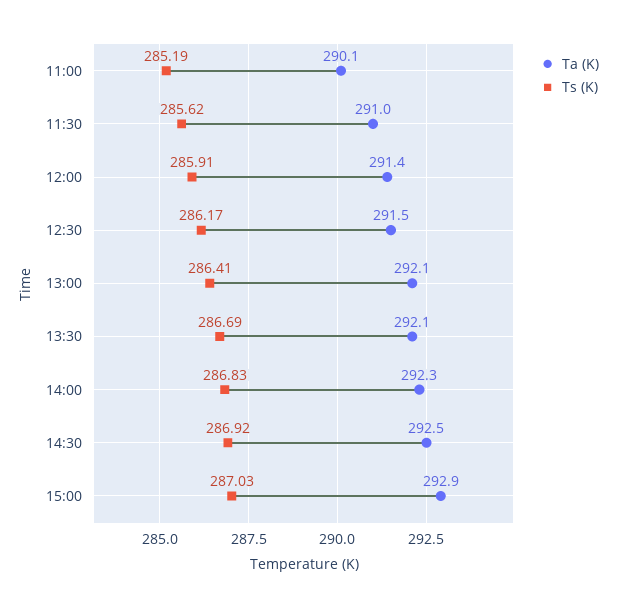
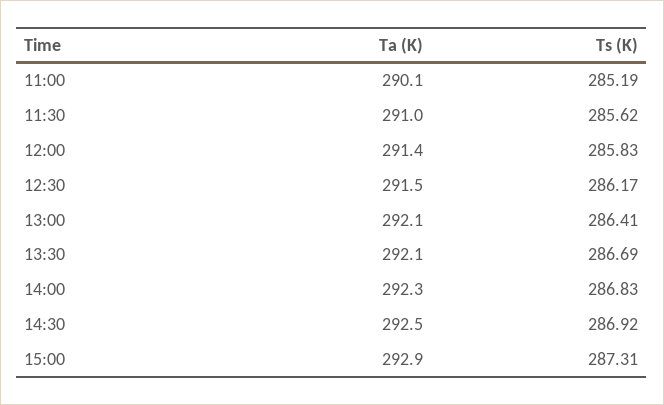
  {
    "Ta (K)": {
      "11:00": 290.1,
      "11:30": 291,
      "12:00": 291.4,
      "12:30": 291.5,
      "13:00": 292.1,
      "13:30": 292.1,
      "14:00": 292.3,
      "14:30": 292.5,
      "15:00": 292.9
    },
    "Ts (K)": {
      "11:00": 285.19,
      "11:30": 285.62,
-     "12:00": 285.91,
+     "12:00": 285.83,
      "12:30": 286.17,
      "13:00": 286.41,
      "13:30": 286.69,
      "14:00": 286.83,
      "14:30": 286.92,
-     "15:00": 287.03
+     "15:00": 287.31
    }
  }

